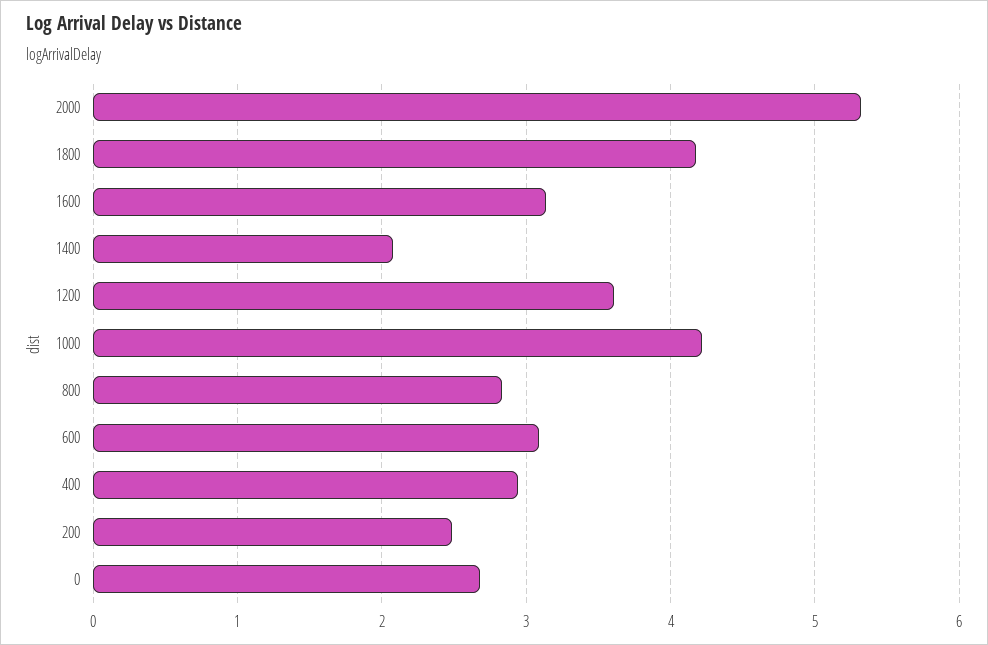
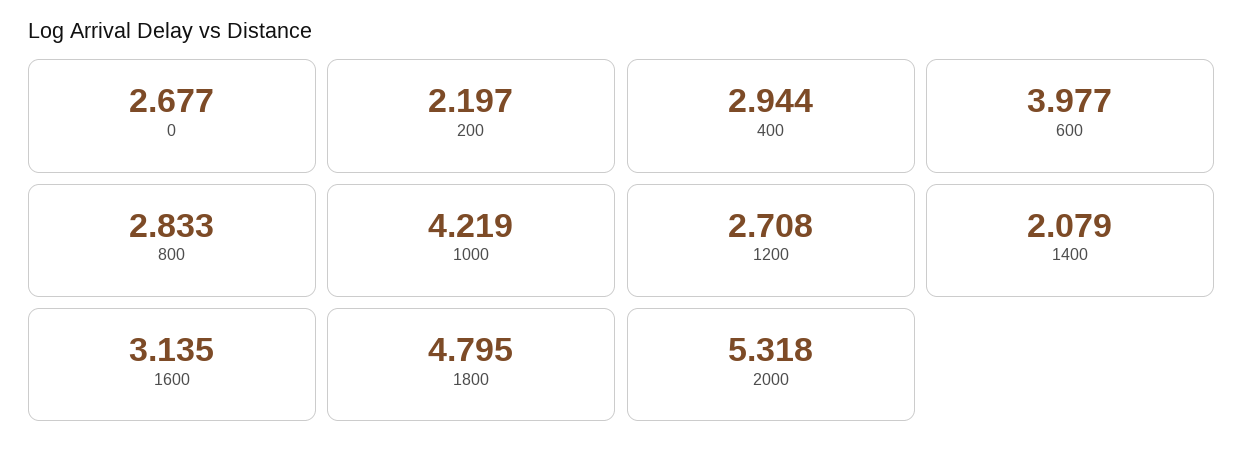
  {
    "2000": 5.318,
-   "1800": 4.2,
+   "1800": 4.795,
    "1600": 3.135,
    "1400": 2.079,
-   "1200": 3.6,
+   "1200": 2.708,
    "1000": 4.219,
    "800": 2.833,
-   "600": 3.1,
+   "600": 3.977,
    "400": 2.944,
-   "200": 2.5,
+   "200": 2.197,
    "0": 2.677
  }

